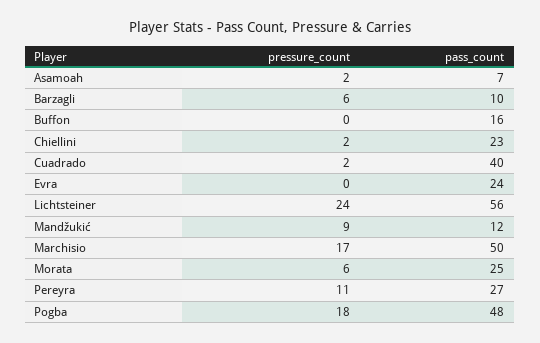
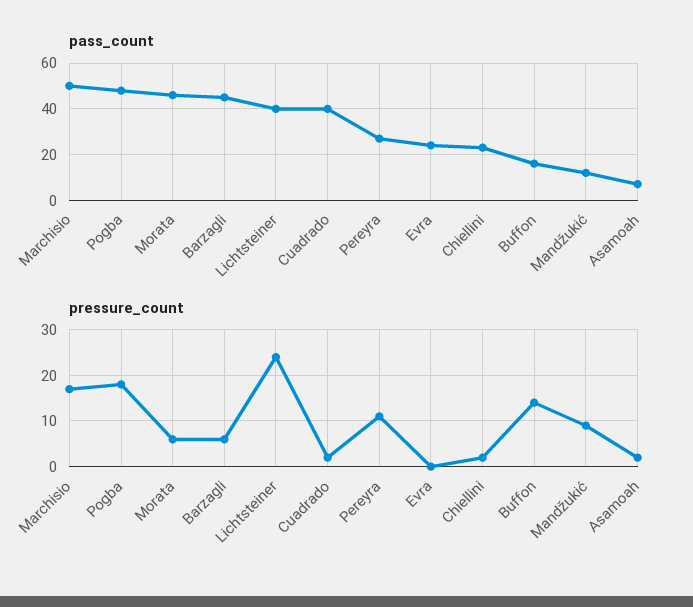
  {
    "pressure_count": {
      "Asamoah": 2,
      "Barzagli": 6,
-     "Buffon": 0,
+     "Buffon": 15,
      "Chiellini": 2,
      "Cuadrado": 2,
      "Evra": 0,
      "Lichtsteiner": 24,
      "Mandžukić": 9,
      "Marchisio": 17,
      "Morata": 6,
      "Pereyra": 11,
      "Pogba": 18
    },
    "pass_count": {
      "Asamoah": 7,
-     "Barzagli": 10,
+     "Barzagli": 45,
      "Buffon": 16,
      "Chiellini": 23,
      "Cuadrado": 40,
      "Evra": 24,
-     "Lichtsteiner": 56,
+     "Lichtsteiner": 40,
      "Mandžukić": 12,
      "Marchisio": 50,
-     "Morata": 25,
+     "Morata": 45,
      "Pereyra": 27,
      "Pogba": 48
    }
  }

